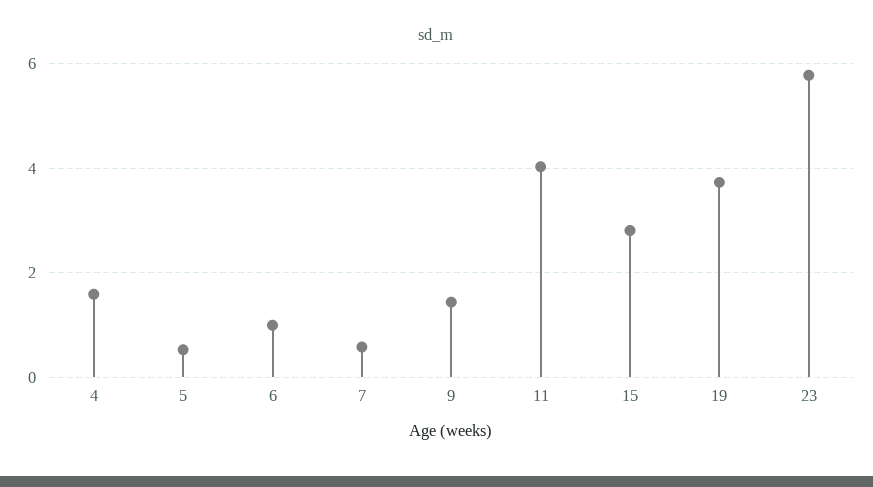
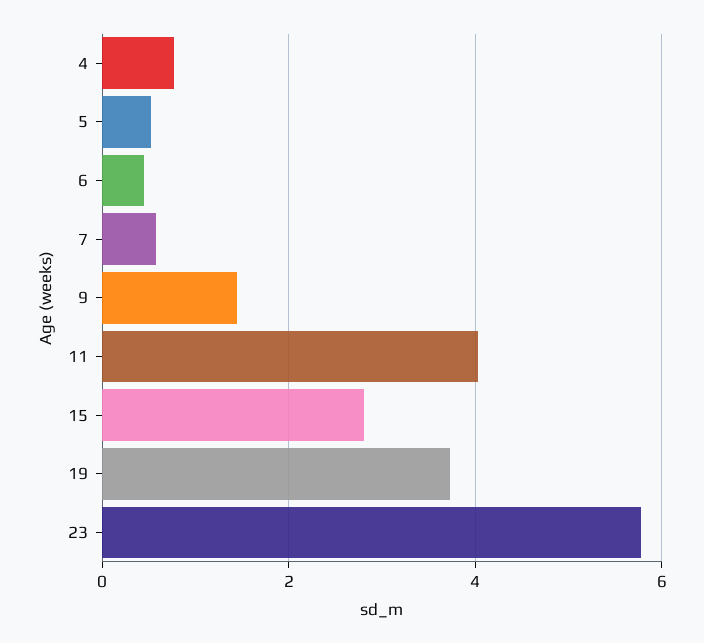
  {
-   "4": 1.6,
+   "4": 0.8,
    "5": 0.6,
-   "6": 1,
+   "6": 0.4,
    "7": 0.6,
    "9": 1.4,
    "11": 4,
    "15": 2.8,
    "19": 3.8,
    "23": 5.8
  }

